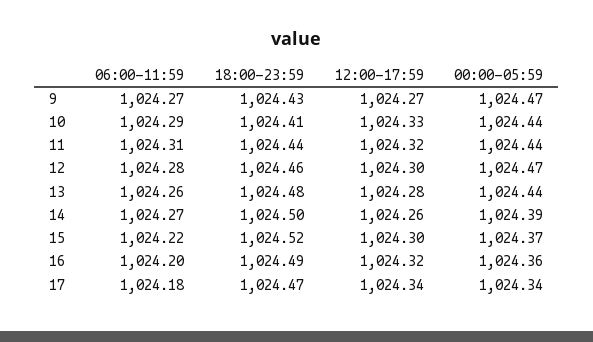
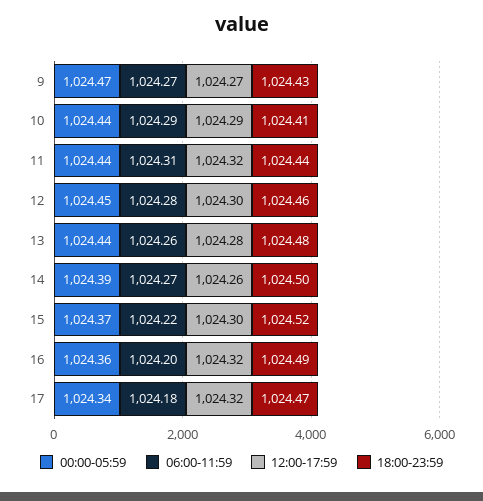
  {
    "06:00-11:59": {
      "9": 1024.27,
      "10": 1024.29,
      "11": 1024.31,
      "12": 1024.28,
      "13": 1024.26,
      "14": 1024.27,
      "15": 1024.22,
      "16": 1024.2,
      "17": 1024.18
    },
    "18:00-23:59": {
      "9": 1024.43,
      "10": 1024.41,
      "11": 1024.44,
      "12": 1024.46,
      "13": 1024.48,
      "14": 1024.5,
      "15": 1024.52,
      "16": 1024.49,
      "17": 1024.47
    },
    "12:00-17:59": {
      "9": 1024.27,
-     "10": 1024.33,
+     "10": 1024.29,
      "11": 1024.32,
      "12": 1024.3,
      "13": 1024.28,
      "14": 1024.26,
      "15": 1024.3,
      "16": 1024.32,
-     "17": 1024.34
+     "17": 1024.32
    },
    "00:00-05:59": {
      "9": 1024.47,
      "10": 1024.44,
      "11": 1024.44,
-     "12": 1024.47,
+     "12": 1024.45,
      "13": 1024.44,
      "14": 1024.39,
      "15": 1024.37,
      "16": 1024.36,
      "17": 1024.34
    }
  }

